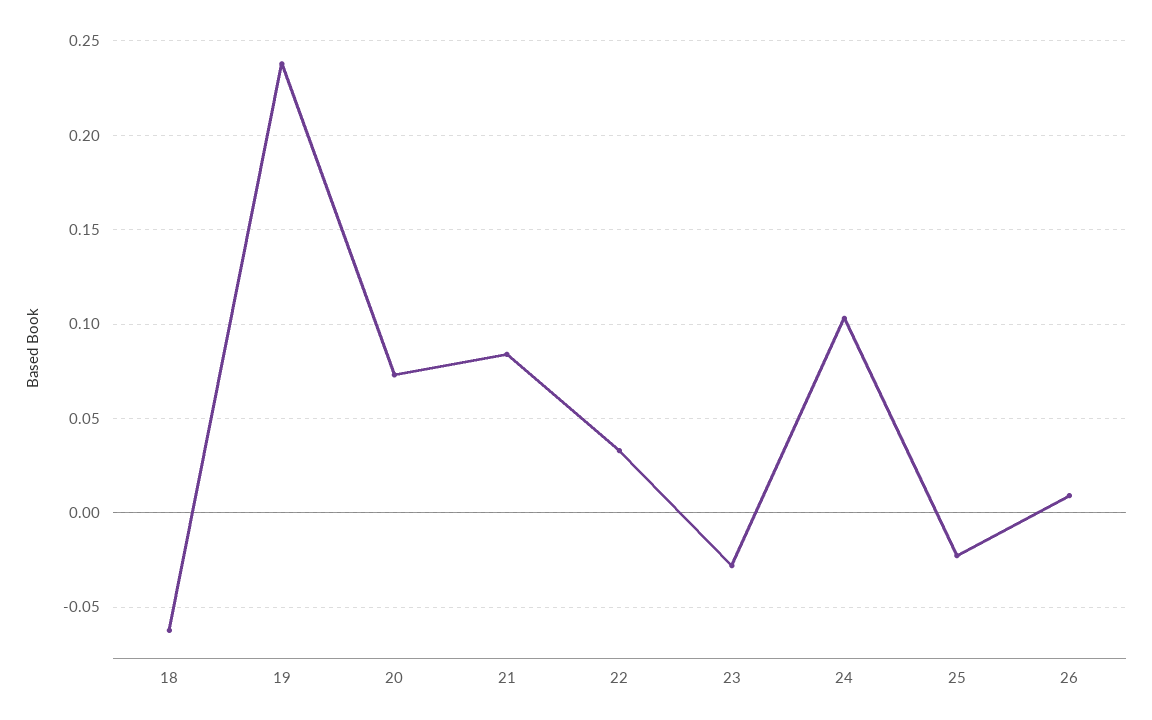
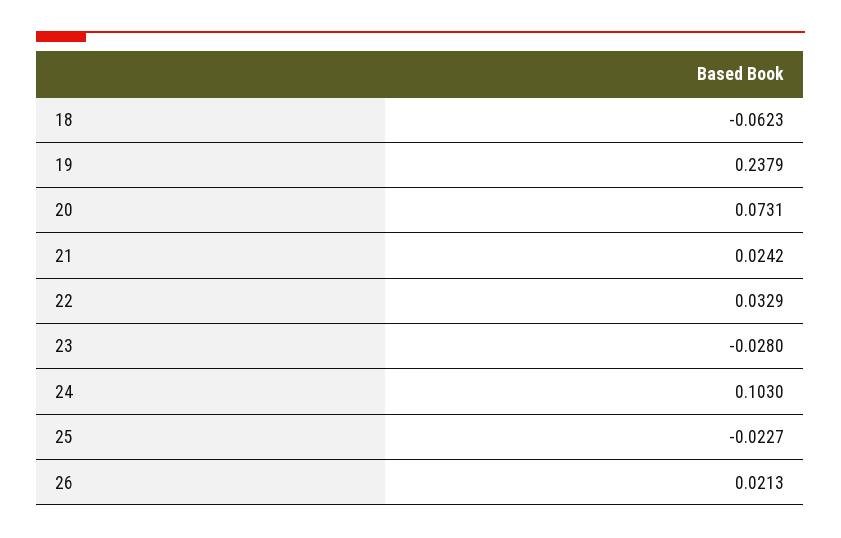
  {
    "18": -0.0623,
    "19": 0.2379,
    "20": 0.0731,
-   "21": 0.085,
+   "21": 0.0242,
    "22": 0.0329,
    "23": -0.028,
    "24": 0.103,
    "25": -0.0227,
-   "26": 0.01
+   "26": 0.0213
  }

